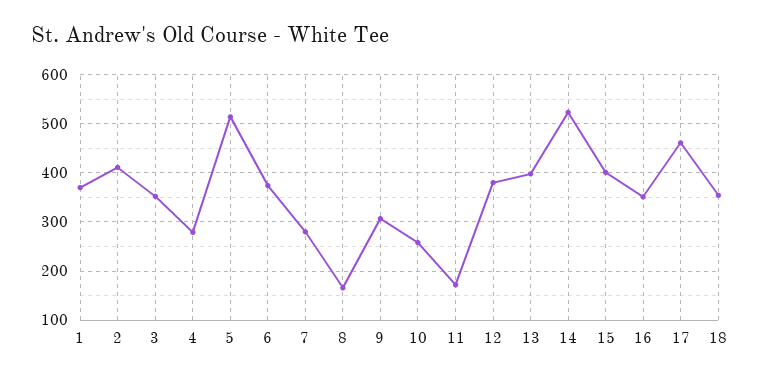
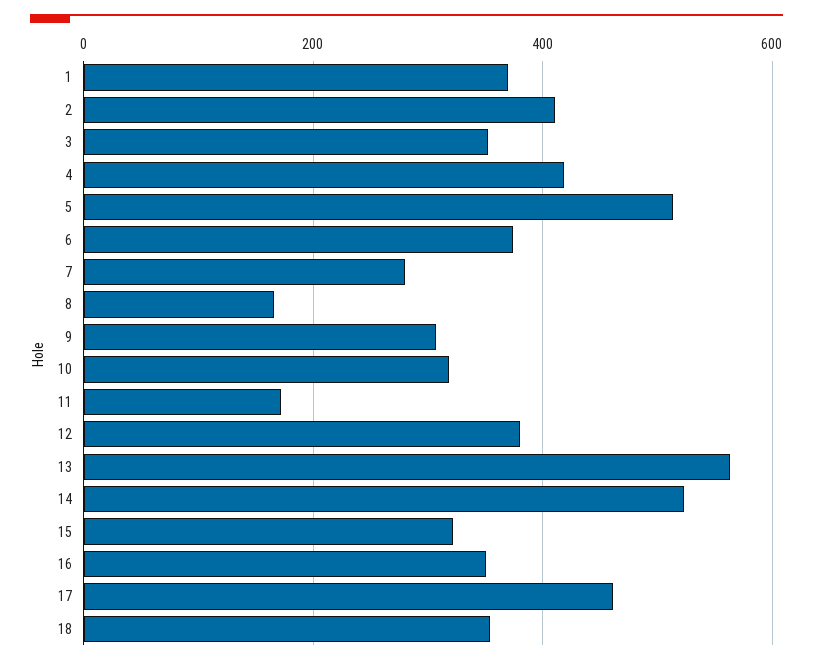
  {
    "1": 380,
    "2": 420,
    "3": 360,
-   "4": 280,
+   "4": 420,
    "5": 520,
    "6": 380,
    "7": 280,
    "8": 160,
    "9": 300,
-   "10": 260,
+   "10": 320,
    "11": 180,
    "12": 380,
-   "13": 400,
+   "13": 560,
    "14": 520,
-   "15": 400,
+   "15": 320,
    "16": 360,
    "17": 460,
    "18": 360
  }

